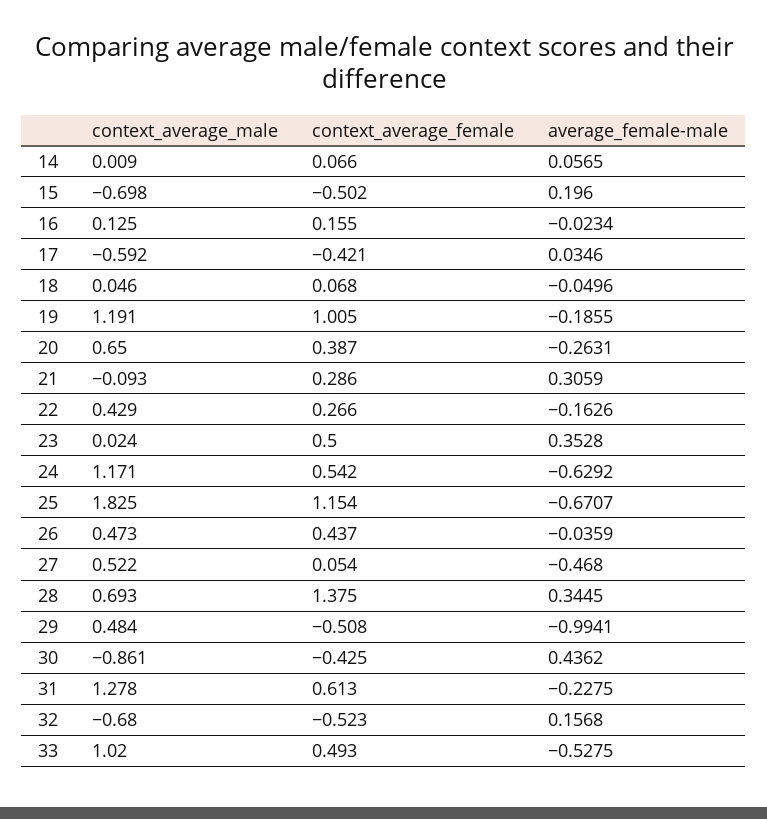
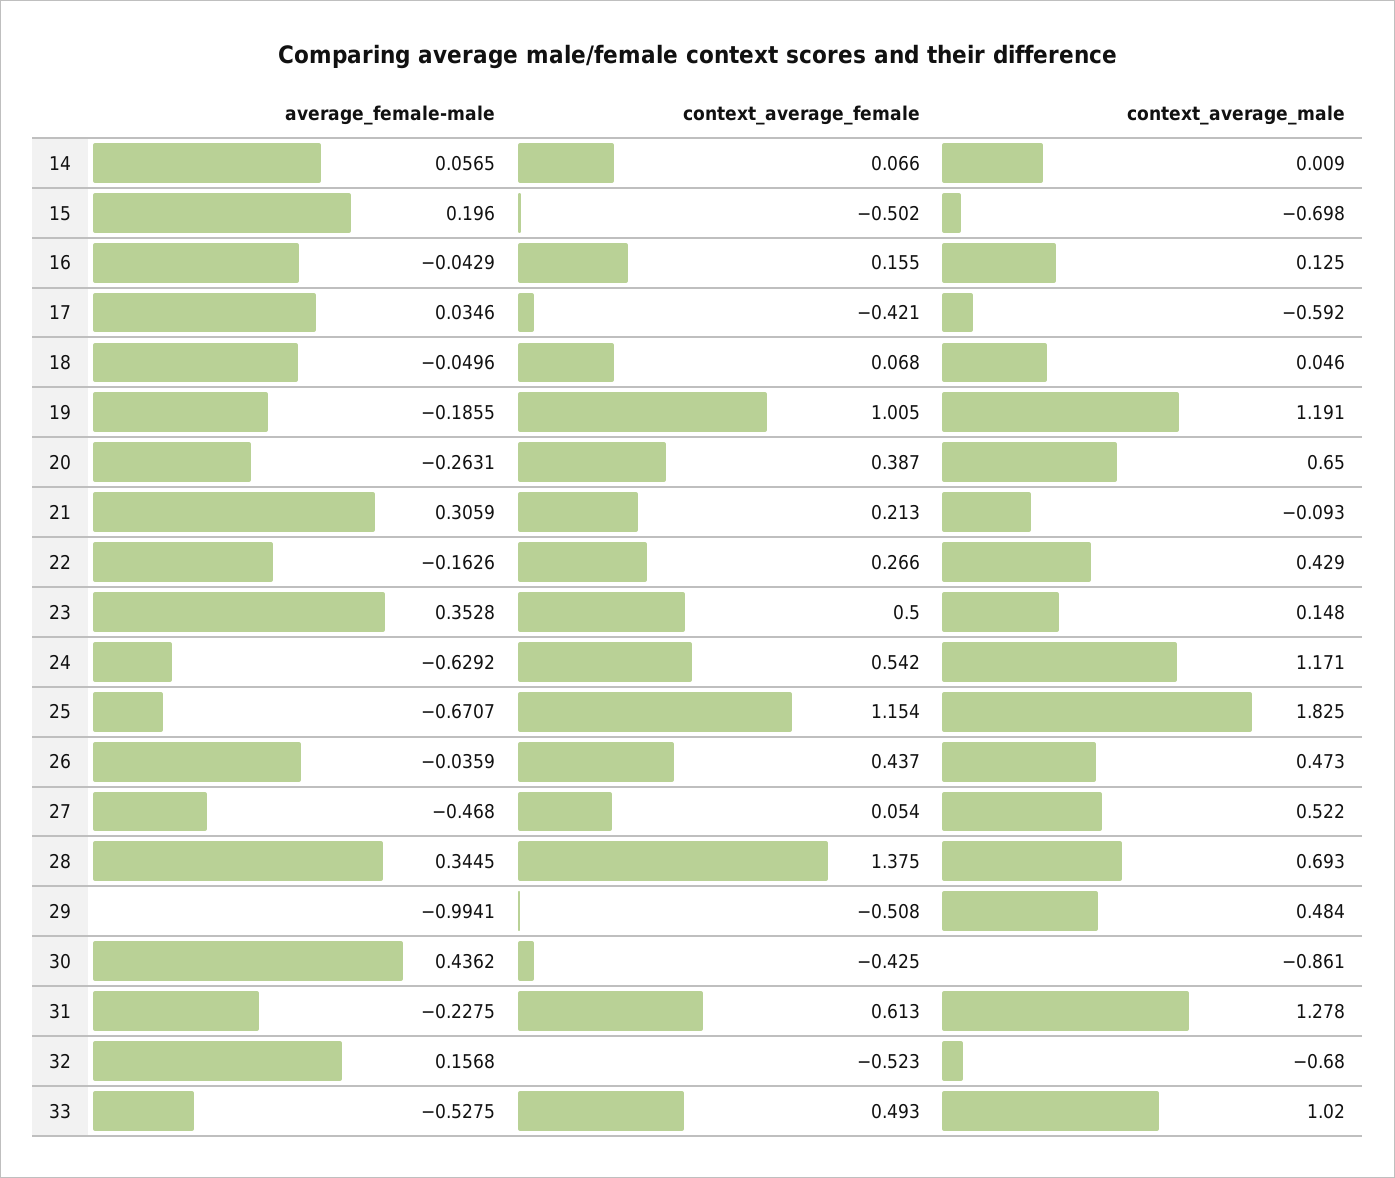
  {
    "context_average_male": {
      "14": 0.009,
      "15": -0.698,
      "16": 0.125,
      "17": -0.592,
      "18": 0.046,
      "19": 1.191,
      "20": 0.65,
      "21": -0.093,
      "22": 0.429,
-     "23": 0.024,
+     "23": 0.148,
      "24": 1.171,
      "25": 1.825,
      "26": 0.473,
      "27": 0.522,
      "28": 0.693,
      "29": 0.484,
      "30": -0.861,
      "31": 1.278,
      "32": -0.68,
      "33": 1.02
    },
    "context_average_female": {
      "14": 0.066,
      "15": -0.502,
      "16": 0.155,
      "17": -0.421,
      "18": 0.068,
      "19": 1.005,
      "20": 0.387,
-     "21": 0.286,
+     "21": 0.213,
      "22": 0.266,
      "23": 0.5,
      "24": 0.542,
      "25": 1.154,
      "26": 0.437,
      "27": 0.054,
      "28": 1.375,
      "29": -0.508,
      "30": -0.425,
      "31": 0.613,
      "32": -0.523,
      "33": 0.493
    },
    "average_female-male": {
      "14": 0.0565,
      "15": 0.196,
-     "16": -0.0234,
+     "16": -0.0429,
      "17": 0.0346,
      "18": -0.0496,
      "19": -0.1855,
      "20": -0.2631,
      "21": 0.3059,
      "22": -0.1626,
      "23": 0.3528,
      "24": -0.6292,
      "25": -0.6707,
      "26": -0.0359,
      "27": -0.468,
      "28": 0.3445,
      "29": -0.9941,
      "30": 0.4362,
      "31": -0.2275,
      "32": 0.1568,
      "33": -0.5275
    }
  }

